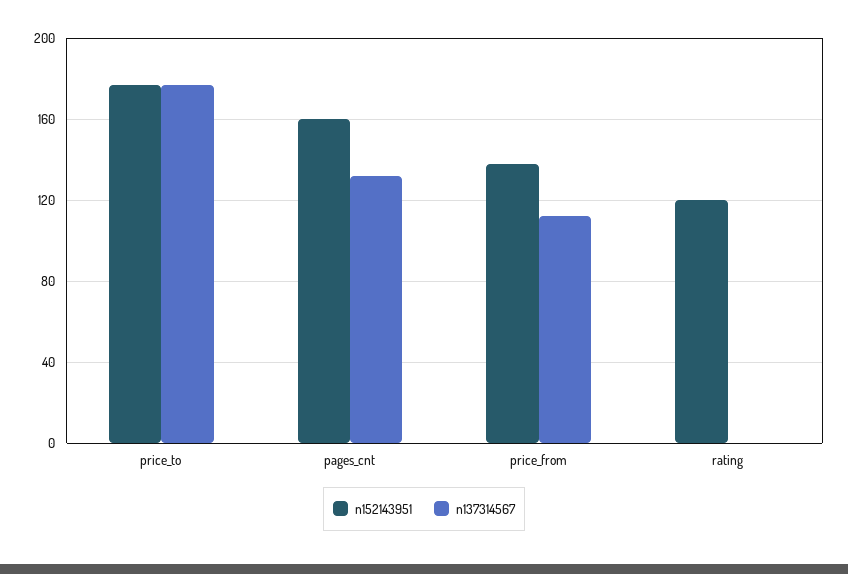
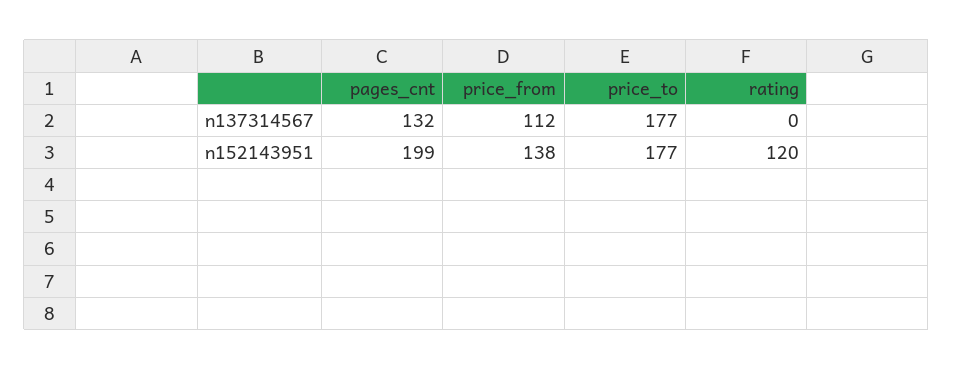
  {
    "n152143951": {
      "price_to": 177,
-     "pages_cnt": 160,
+     "pages_cnt": 199,
      "price_from": 138,
      "rating": 120
    },
    "n137314567": {
      "price_to": 177,
      "pages_cnt": 132,
      "price_from": 112,
      "rating": 0
    }
  }

